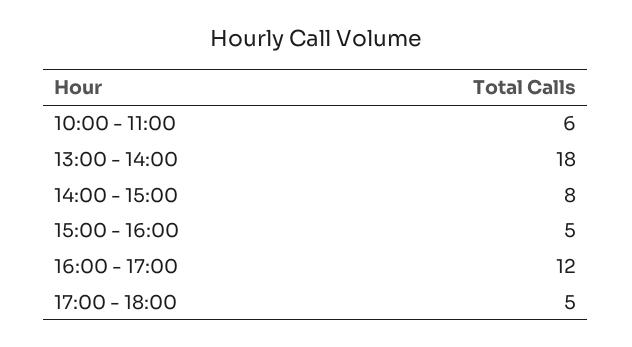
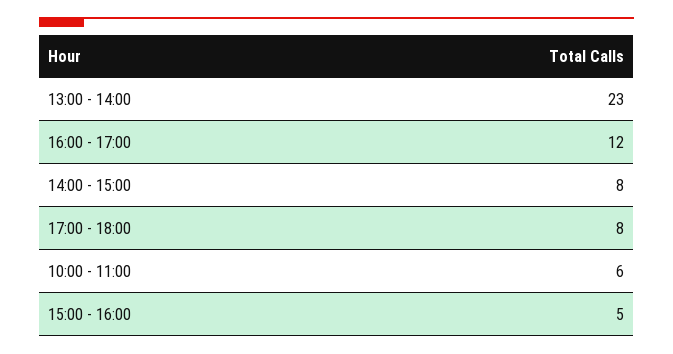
  {
    "10:00 - 11:00": 6,
-   "13:00 - 14:00": 18,
+   "13:00 - 14:00": 23,
    "14:00 - 15:00": 8,
    "15:00 - 16:00": 5,
    "16:00 - 17:00": 12,
-   "17:00 - 18:00": 5
+   "17:00 - 18:00": 8
  }

